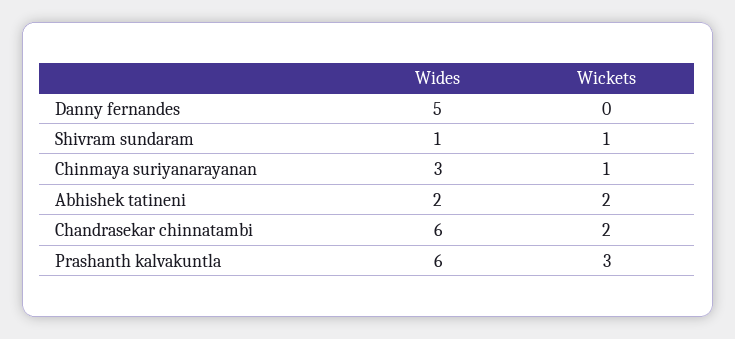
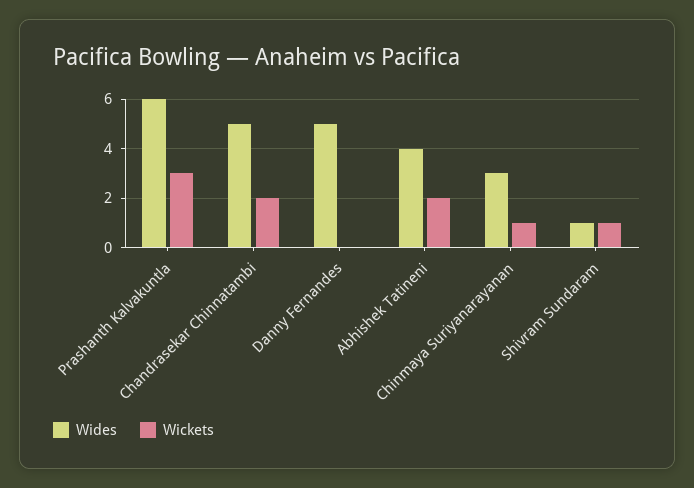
  {
    "Wides": {
      "Danny fernandes": 5,
      "Shivram sundaram": 1,
      "Chinmaya suriyanarayanan": 3,
-     "Abhishek tatineni": 2,
+     "Abhishek tatineni": 4,
-     "Chandrasekar chinnatambi": 6,
+     "Chandrasekar chinnatambi": 5,
      "Prashanth kalvakuntla": 6
    },
    "Wickets": {
      "Danny fernandes": 0,
      "Shivram sundaram": 1,
      "Chinmaya suriyanarayanan": 1,
      "Abhishek tatineni": 2,
      "Chandrasekar chinnatambi": 2,
      "Prashanth kalvakuntla": 3
    }
  }

